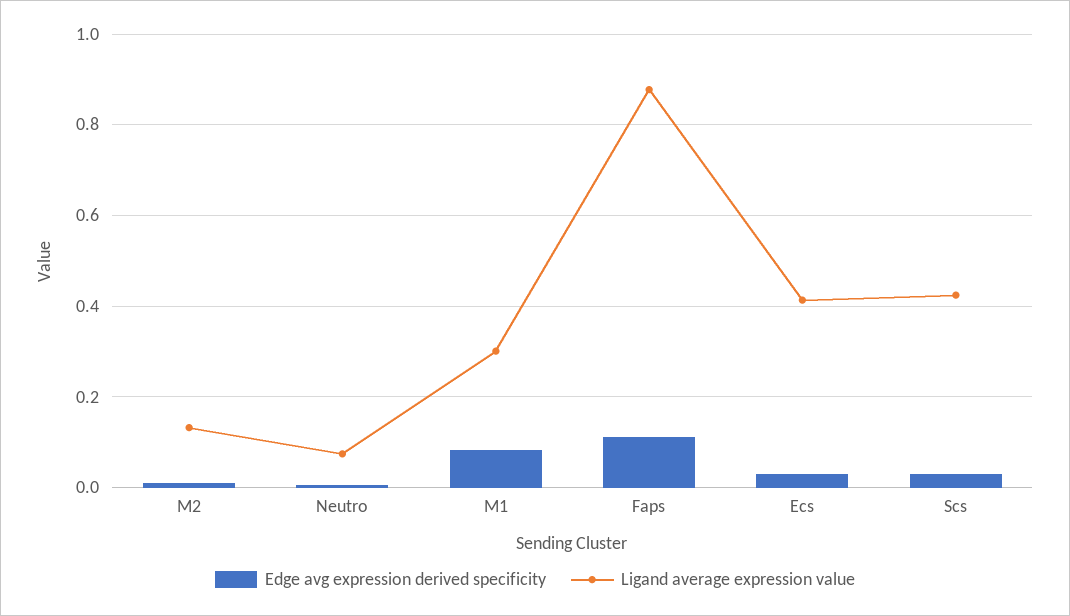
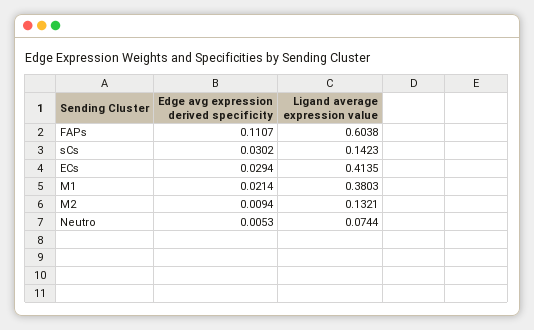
  {
    "Edge avg expression derived specificity": {
      "M2": 0.0094,
      "Neutro": 0.0053,
-     "M1": 0.08,
+     "M1": 0.0214,
      "Faps": 0.1107,
      "Ecs": 0.0294,
      "Scs": 0.0302
    },
    "Ligand average expression value": {
      "M2": 0.1321,
      "Neutro": 0.0744,
-     "M1": 0.3,
+     "M1": 0.3803,
-     "Faps": 0.88,
+     "Faps": 0.6038,
      "Ecs": 0.4135,
-     "Scs": 0.42
+     "Scs": 0.1423
    }
  }

